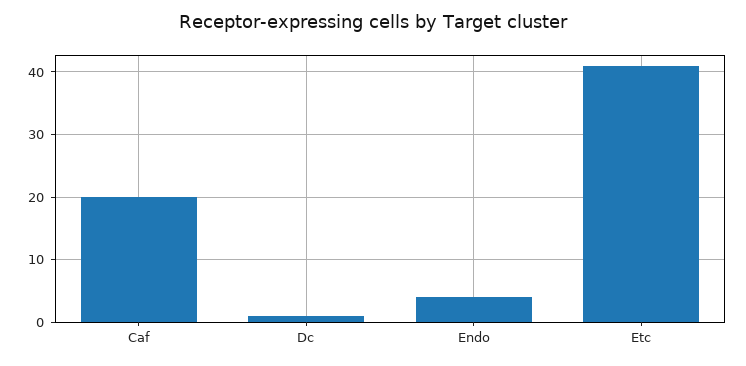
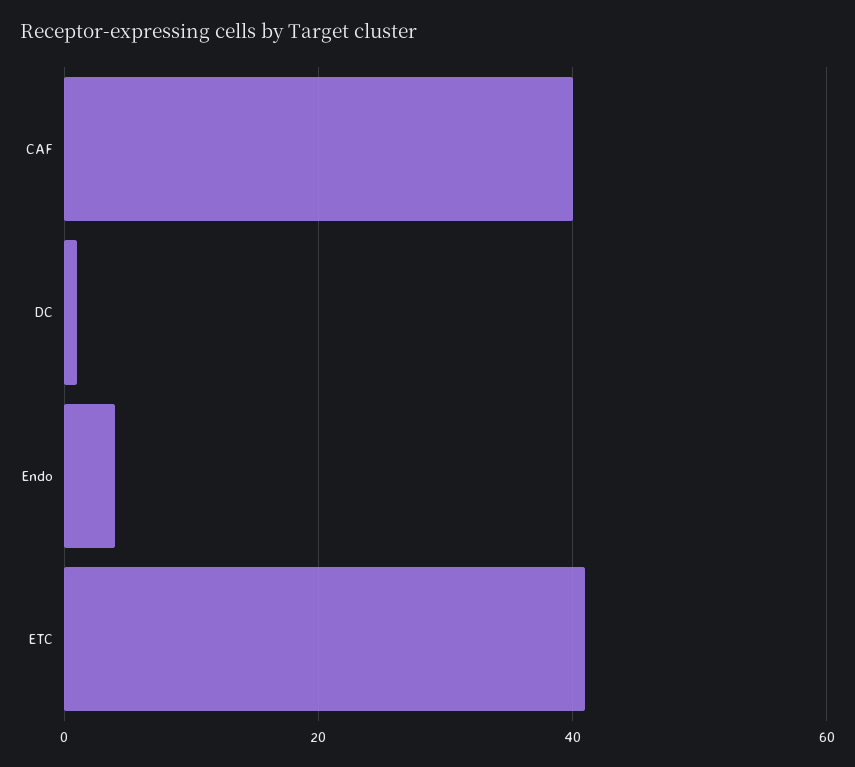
  {
-   "Caf": 20,
+   "Caf": 40,
    "Dc": 1,
    "Endo": 4,
    "Etc": 41
  }

